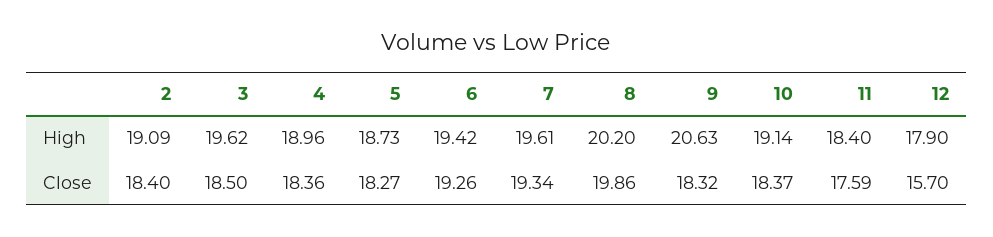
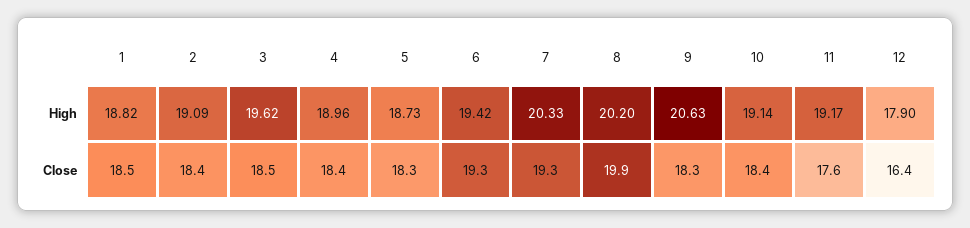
  {
    "2": {
      "High": 19.09,
      "Close": 18.4
    },
    "3": {
      "High": 19.62,
      "Close": 18.5
    },
    "4": {
      "High": 18.96,
      "Close": 18.36
    },
    "5": {
      "High": 18.73,
      "Close": 18.27
    },
    "6": {
      "High": 19.42,
      "Close": 19.26
    },
    "7": {
-     "High": 19.61,
+     "High": 20.33,
      "Close": 19.34
    },
    "8": {
      "High": 20.2,
      "Close": 19.86
    },
    "9": {
      "High": 20.63,
      "Close": 18.32
    },
    "10": {
      "High": 19.14,
      "Close": 18.37
    },
    "11": {
-     "High": 18.4,
+     "High": 19.17,
      "Close": 17.59
    },
    "12": {
      "High": 17.9,
-     "Close": 15.7
+     "Close": 16.4
-   }
+   },
+   "1": {
+     "High": 18.82,
+     "Close": 18.5
+   }
  }

